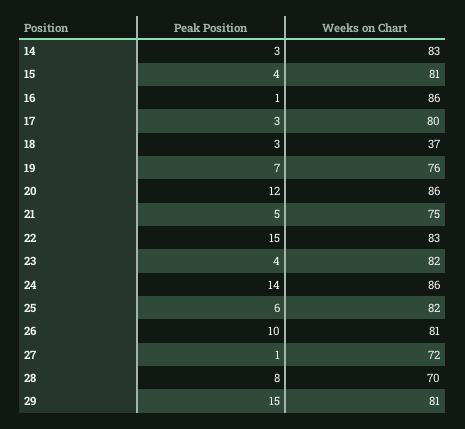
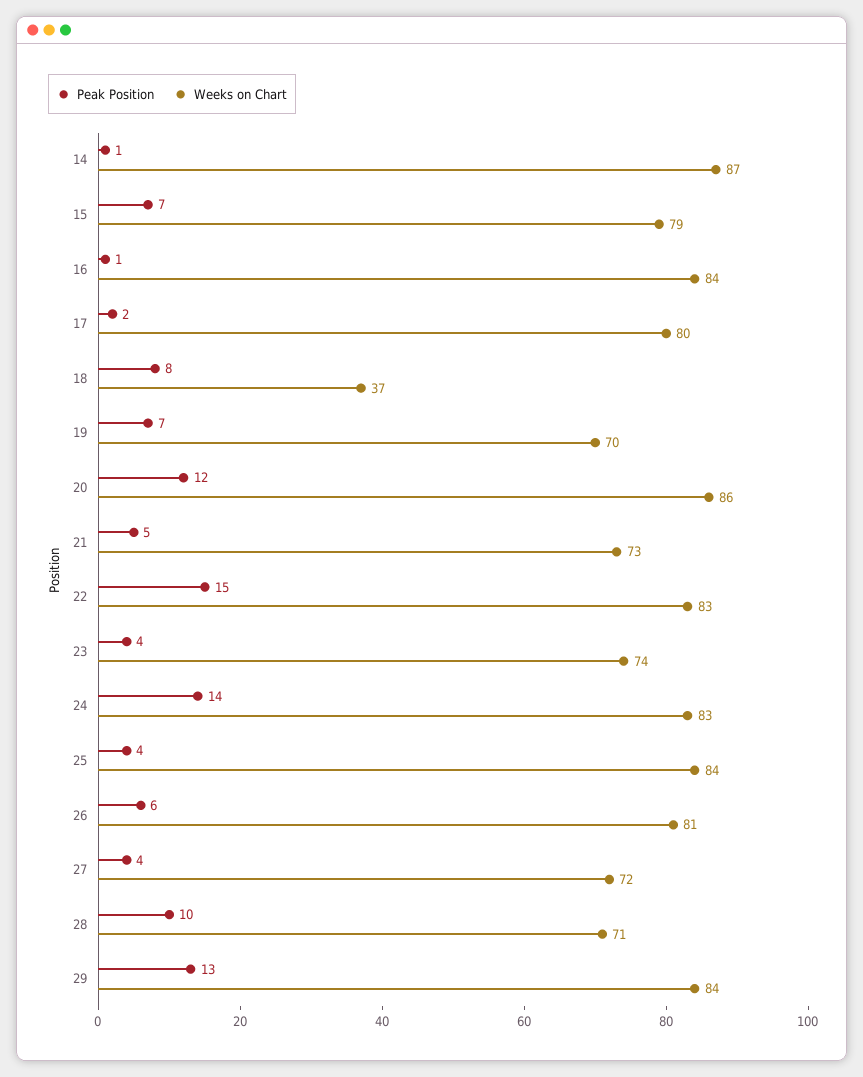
  {
    "Peak Position": {
-     "14": 3,
+     "14": 1,
-     "15": 4,
+     "15": 7,
      "16": 1,
-     "17": 3,
+     "17": 2,
-     "18": 3,
+     "18": 8,
      "19": 7,
      "20": 12,
      "21": 5,
      "22": 15,
      "23": 4,
      "24": 14,
-     "25": 6,
+     "25": 4,
-     "26": 10,
+     "26": 6,
-     "27": 1,
+     "27": 4,
-     "28": 8,
+     "28": 10,
-     "29": 15
+     "29": 13
    },
    "Weeks on Chart": {
-     "14": 83,
+     "14": 87,
-     "15": 81,
+     "15": 79,
-     "16": 86,
+     "16": 84,
      "17": 80,
      "18": 37,
-     "19": 76,
+     "19": 70,
      "20": 86,
-     "21": 75,
+     "21": 73,
      "22": 83,
-     "23": 82,
+     "23": 74,
-     "24": 86,
+     "24": 83,
-     "25": 82,
+     "25": 84,
      "26": 81,
      "27": 72,
-     "28": 70,
+     "28": 71,
-     "29": 81
+     "29": 84
    }
  }

